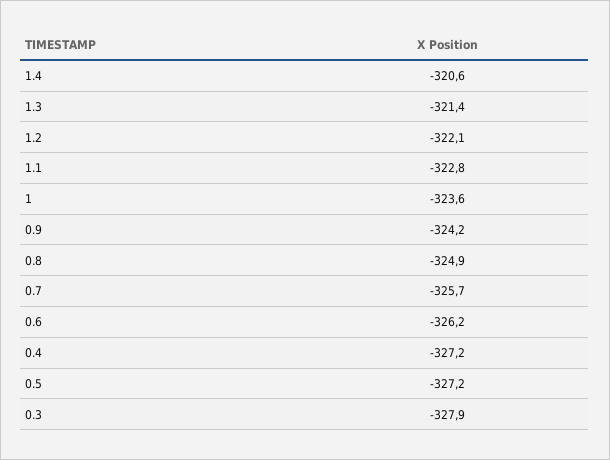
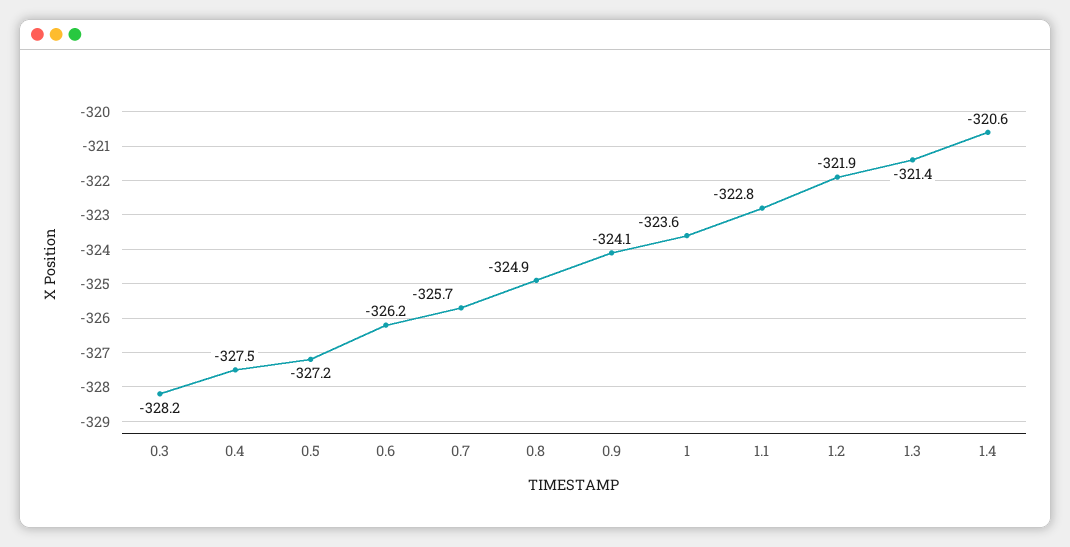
  {
    "1.4": -320.6,
    "1.3": -321.4,
-   "1.2": -322.1,
+   "1.2": -321.9,
    "1.1": -322.8,
    "1": -323.6,
-   "0.9": -324.2,
+   "0.9": -324.1,
    "0.8": -324.9,
    "0.7": -325.7,
    "0.6": -326.2,
-   "0.4": -327.2,
+   "0.4": -327.5,
    "0.5": -327.2,
-   "0.3": -327.9
+   "0.3": -328.2
  }

